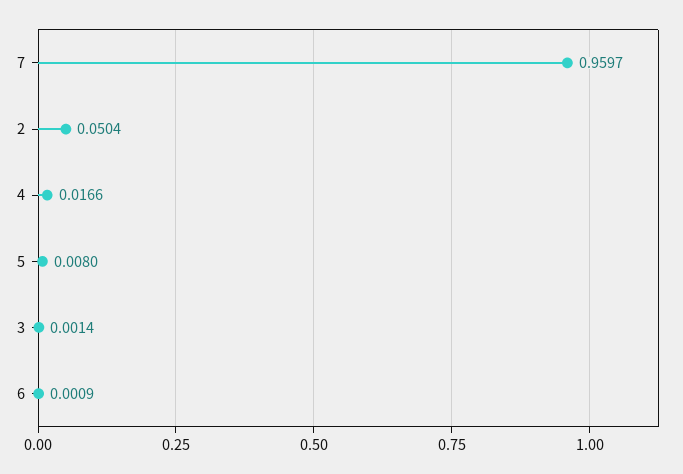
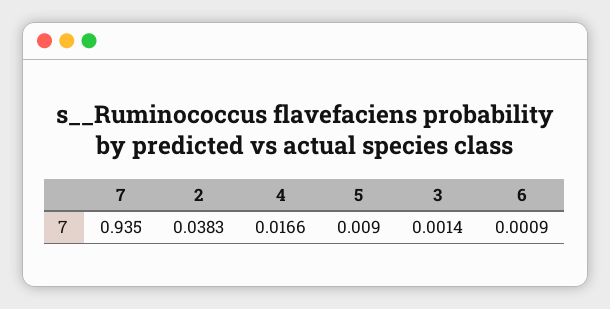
  {
-   "7": 0.9597,
+   "7": 0.935,
-   "2": 0.0504,
+   "2": 0.0383,
    "4": 0.0166,
-   "5": 0.008,
+   "5": 0.009,
    "3": 0.0014,
    "6": 0.0009
  }

